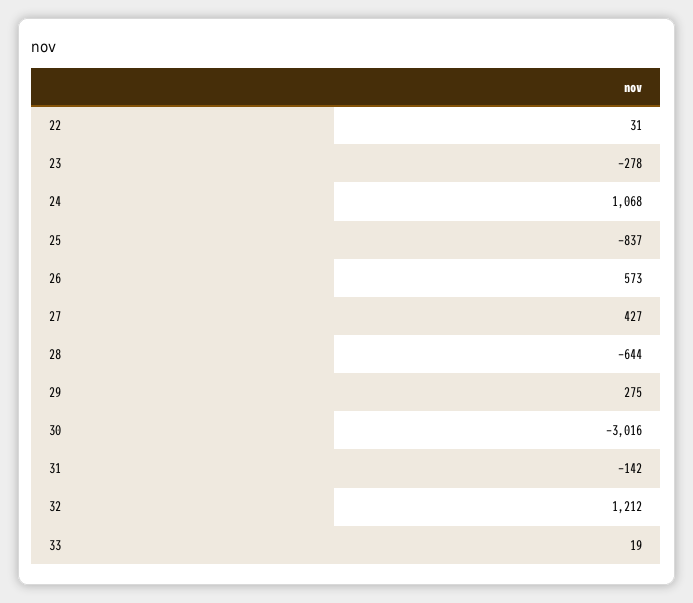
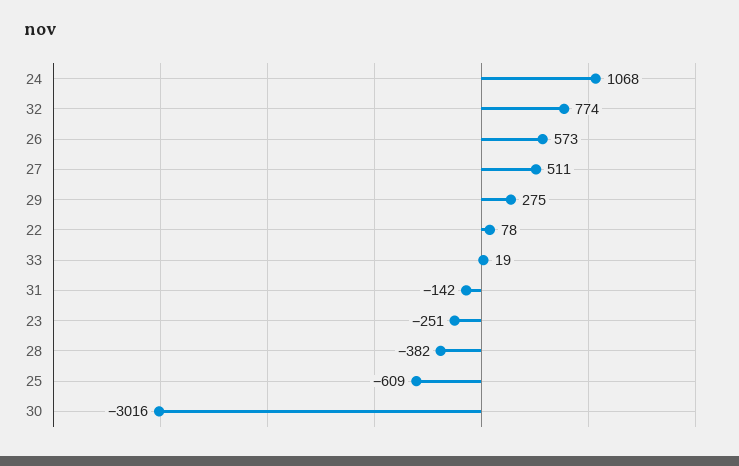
  {
-   "22": 31,
+   "22": 78,
-   "23": -278,
+   "23": -251,
    "24": 1068,
-   "25": -837,
+   "25": -609,
    "26": 573,
-   "27": 427,
+   "27": 511,
-   "28": -644,
+   "28": -382,
    "29": 275,
    "30": -3016,
    "31": -142,
-   "32": 1212,
+   "32": 774,
    "33": 19
  }

